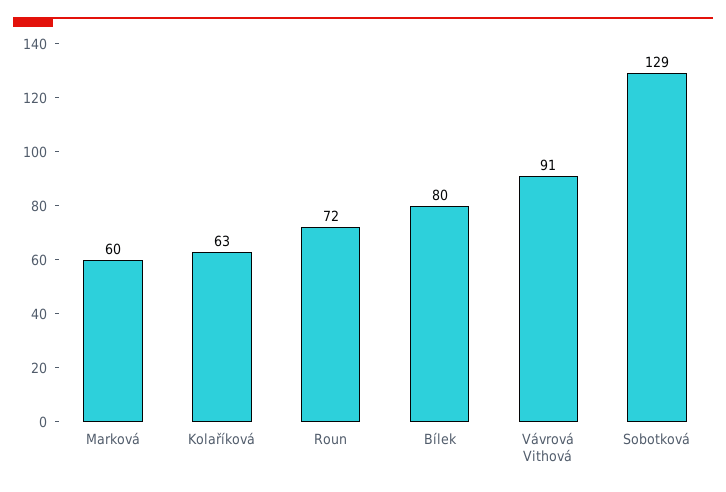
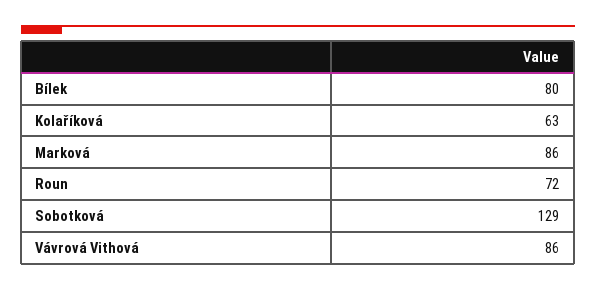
  {
-   "Marková": 60,
+   "Marková": 86,
    "Kolaříková": 63,
    "Roun": 72,
    "Bílek": 80,
-   "Vávrová Vithová": 91,
+   "Vávrová Vithová": 86,
    "Sobotková": 129
  }

